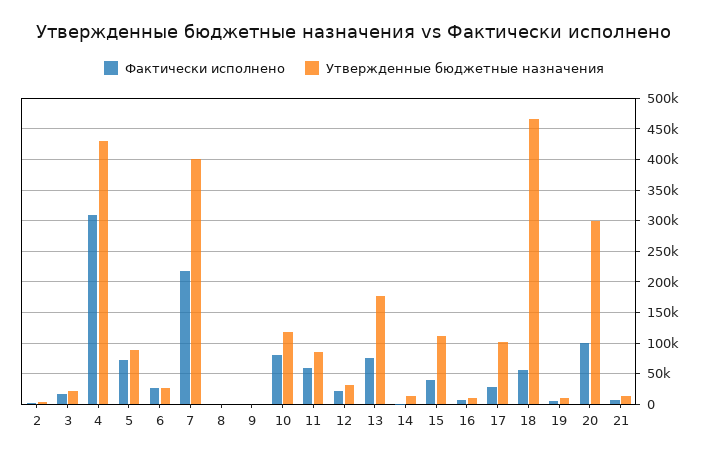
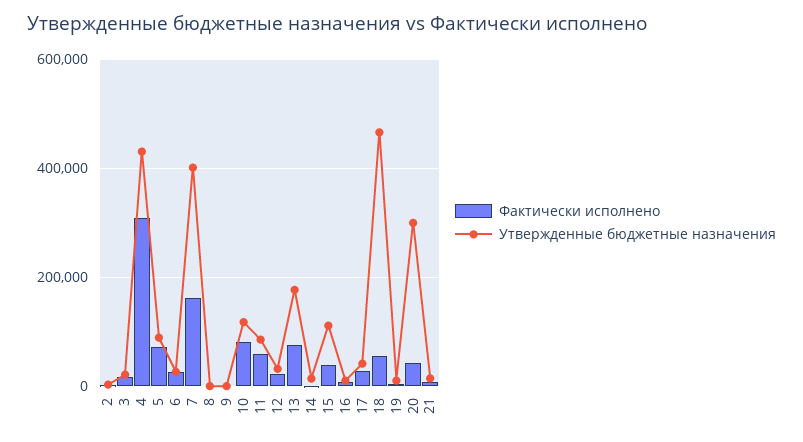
  {
    "Фактически исполнено": {
      "2": 0,
      "3": 20000,
      "4": 310000,
      "5": 70000,
      "6": 30000,
-     "7": 220000,
+     "7": 160000,
      "8": 0,
      "9": 0,
      "10": 80000,
      "11": 60000,
      "12": 20000,
      "13": 80000,
      "14": 0,
      "15": 40000,
      "16": 10000,
      "17": 30000,
      "18": 60000,
      "19": 0,
-     "20": 100000,
+     "20": 40000,
      "21": 10000
    },
    "Утвержденные бюджетные назначения": {
      "2": 0,
      "3": 20000,
      "4": 430000,
      "5": 90000,
      "6": 30000,
      "7": 400000,
      "8": 0,
      "9": 0,
      "10": 120000,
      "11": 90000,
      "12": 30000,
      "13": 180000,
      "14": 10000,
      "15": 110000,
      "16": 10000,
-     "17": 100000,
+     "17": 40000,
      "18": 470000,
      "19": 10000,
      "20": 300000,
      "21": 10000
    }
  }

